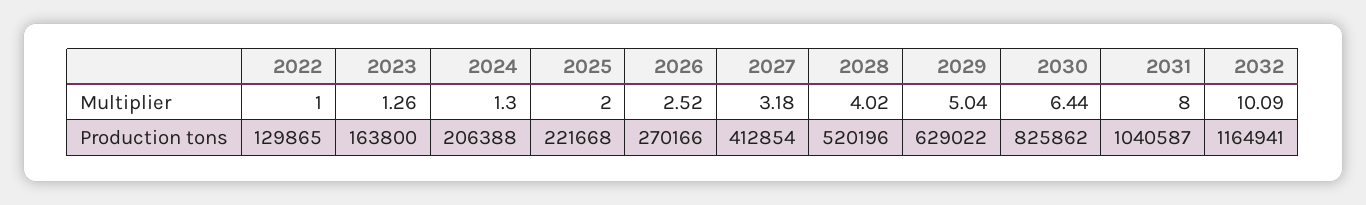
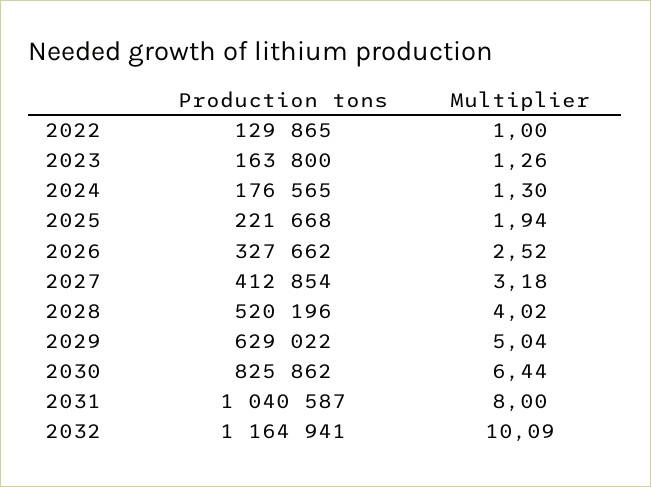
  {
    "2022": {
      "Multiplier": 1,
      "Production tons": 129865
    },
    "2023": {
      "Multiplier": 1.26,
      "Production tons": 163800
    },
    "2024": {
      "Multiplier": 1.3,
-     "Production tons": 206388
+     "Production tons": 176565
    },
    "2025": {
-     "Multiplier": 2,
+     "Multiplier": 1.94,
      "Production tons": 221668
    },
    "2026": {
      "Multiplier": 2.52,
-     "Production tons": 270166
+     "Production tons": 327662
    },
    "2027": {
      "Multiplier": 3.18,
      "Production tons": 412854
    },
    "2028": {
      "Multiplier": 4.02,
      "Production tons": 520196
    },
    "2029": {
      "Multiplier": 5.04,
      "Production tons": 629022
    },
    "2030": {
      "Multiplier": 6.44,
      "Production tons": 825862
    },
    "2031": {
      "Multiplier": 8,
      "Production tons": 1040587
    },
    "2032": {
      "Multiplier": 10.09,
      "Production tons": 1164941
    }
  }

